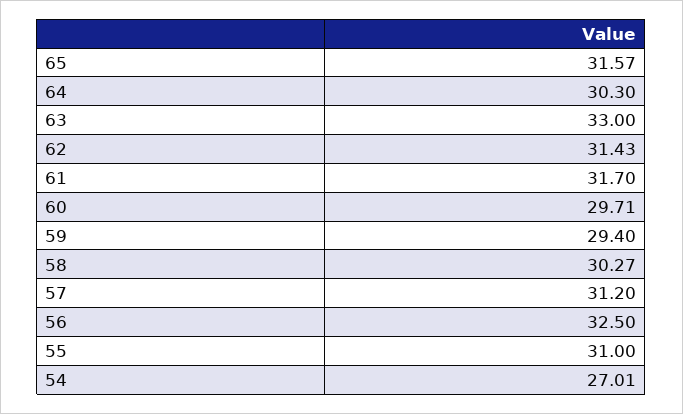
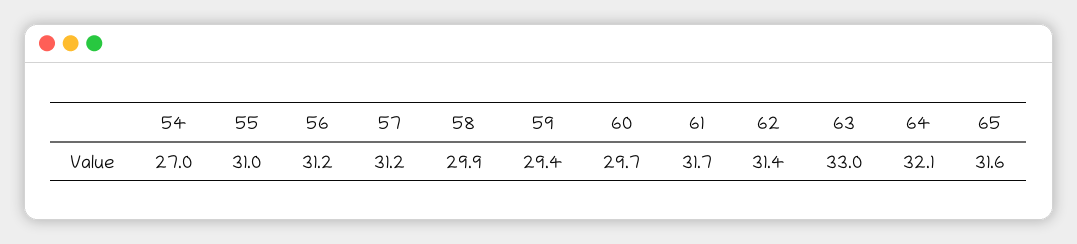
  {
    "65": 31.57,
-   "64": 30.3,
+   "64": 32.1,
    "63": 33,
    "62": 31.43,
    "61": 31.7,
    "60": 29.71,
    "59": 29.4,
-   "58": 30.27,
+   "58": 29.9,
    "57": 31.2,
-   "56": 32.5,
+   "56": 31.2,
    "55": 31,
    "54": 27.01
  }

